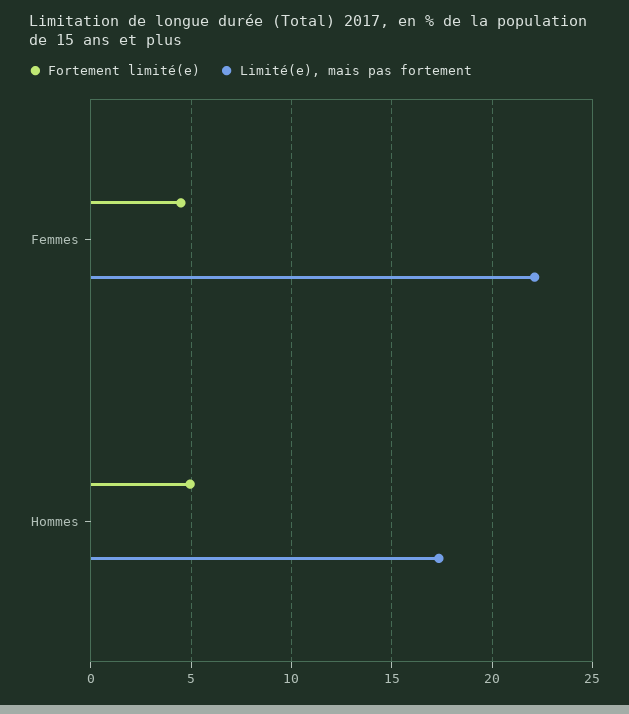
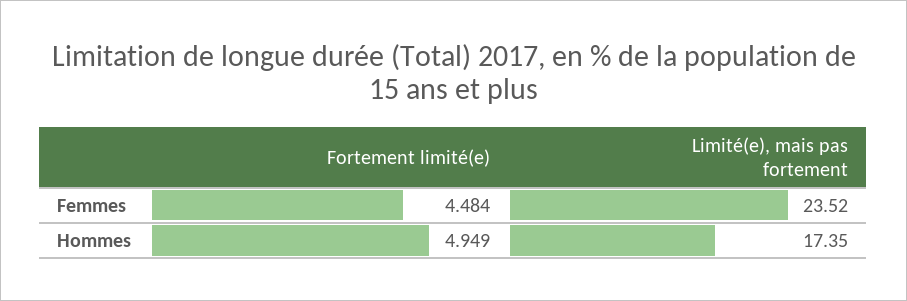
  {
    "Fortement limité(e)": {
      "Femmes": 4.484,
      "Hommes": 4.949
    },
    "Limité(e), mais pas fortement": {
-     "Femmes": 22,
+     "Femmes": 23.52,
      "Hommes": 17.35
    }
  }

